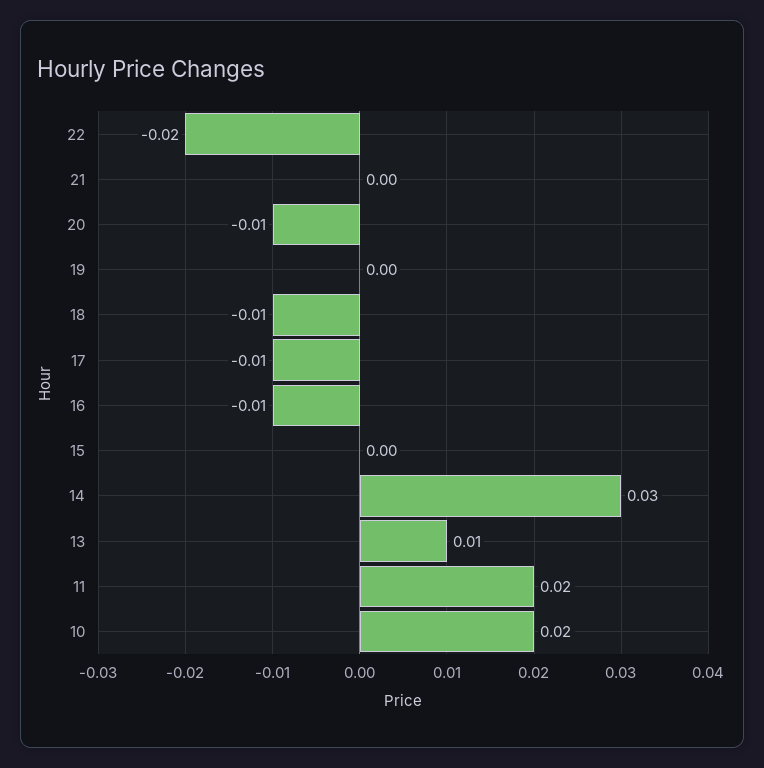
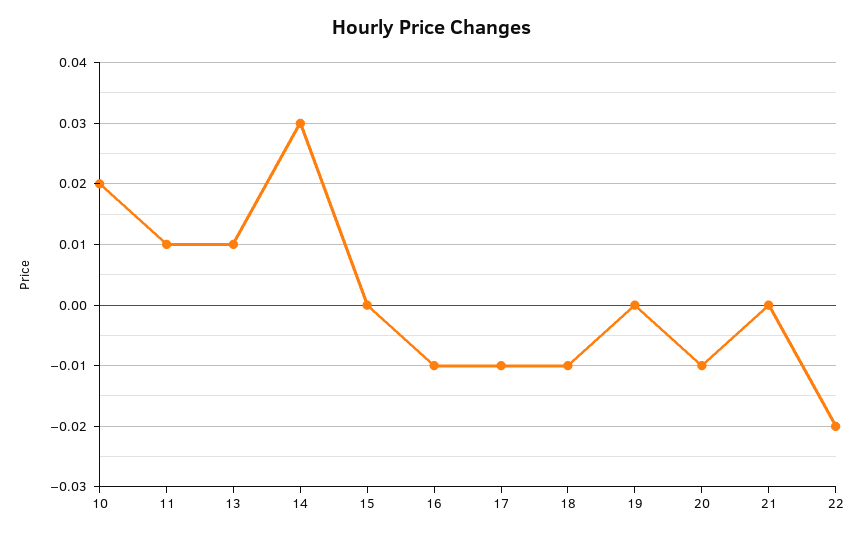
  {
    "22": -0.02,
    "21": 0,
    "20": -0.01,
    "19": 0,
    "18": -0.01,
    "17": -0.01,
    "16": -0.01,
    "15": 0,
    "14": 0.03,
    "13": 0.01,
-   "11": 0.02,
+   "11": 0.01,
    "10": 0.02
  }

